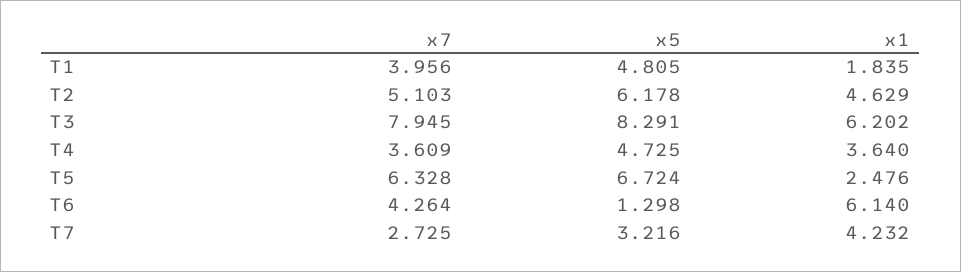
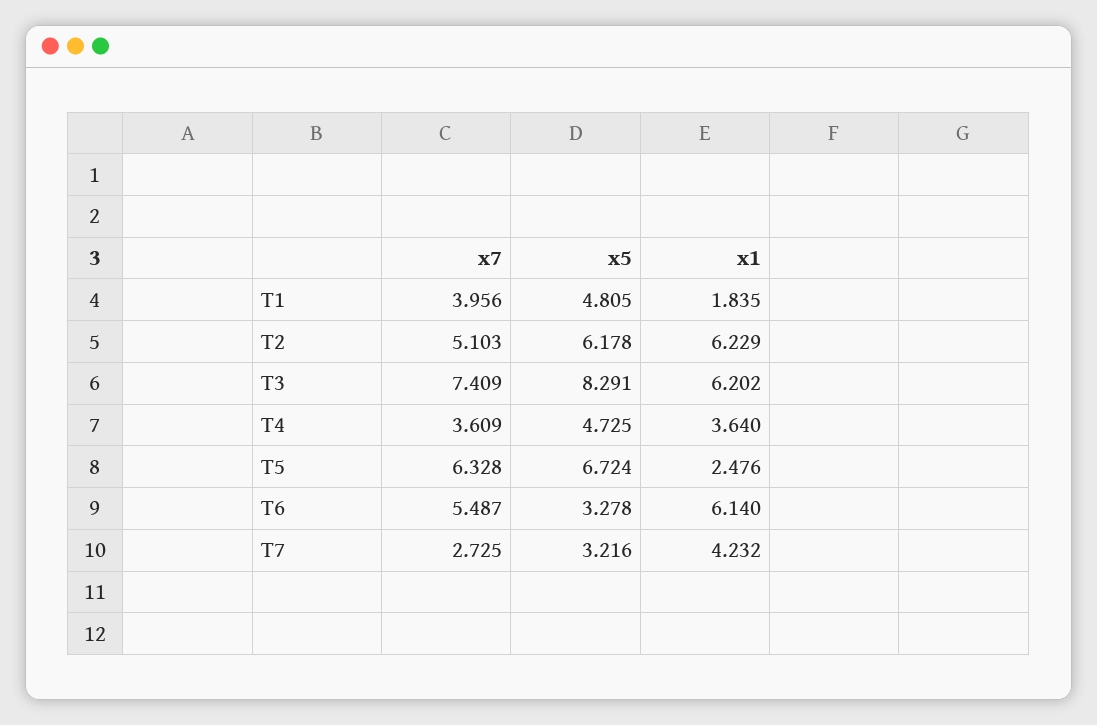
  {
    "x7": {
      "T1": 3.956,
      "T2": 5.103,
-     "T3": 7.945,
+     "T3": 7.409,
      "T4": 3.609,
      "T5": 6.328,
-     "T6": 4.264,
+     "T6": 5.487,
      "T7": 2.725
    },
    "x5": {
      "T1": 4.805,
      "T2": 6.178,
      "T3": 8.291,
      "T4": 4.725,
      "T5": 6.724,
-     "T6": 1.298,
+     "T6": 3.278,
      "T7": 3.216
    },
    "x1": {
      "T1": 1.835,
-     "T2": 4.629,
+     "T2": 6.229,
      "T3": 6.202,
      "T4": 3.64,
      "T5": 2.476,
      "T6": 6.14,
      "T7": 4.232
    }
  }

